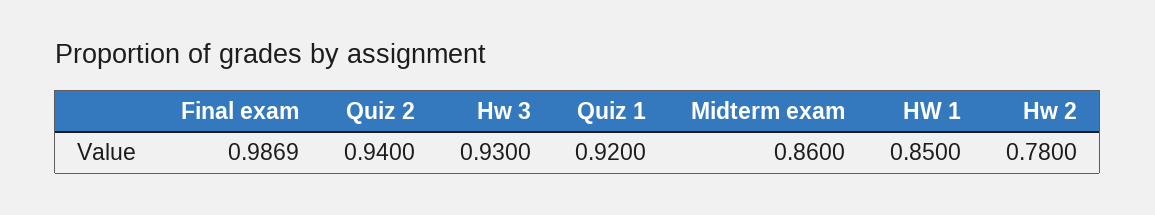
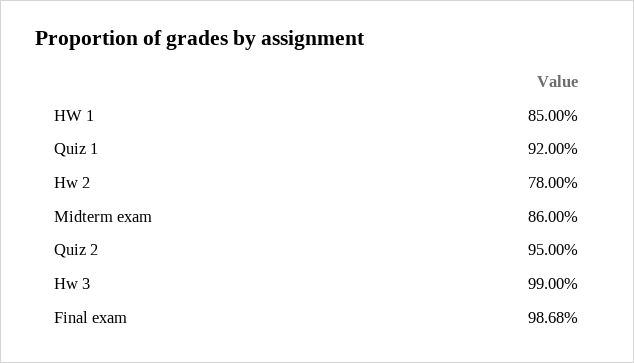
  {
-   "Final exam": 0.9869,
+   "Final exam": 0.9868,
-   "Quiz 2": 0.94,
+   "Quiz 2": 0.95,
-   "Hw 3": 0.93,
+   "Hw 3": 0.99,
    "Quiz 1": 0.92,
    "Midterm exam": 0.86,
    "HW 1": 0.85,
    "Hw 2": 0.78
  }

